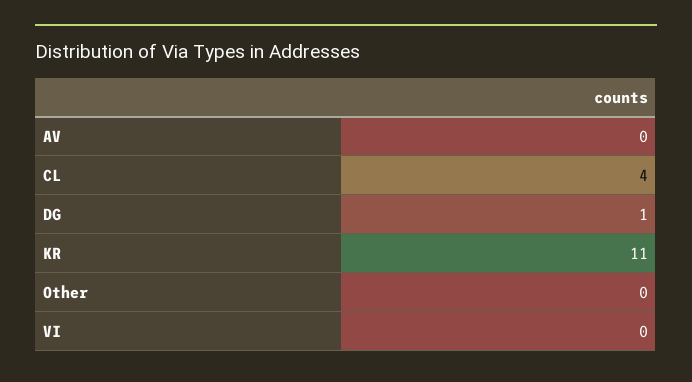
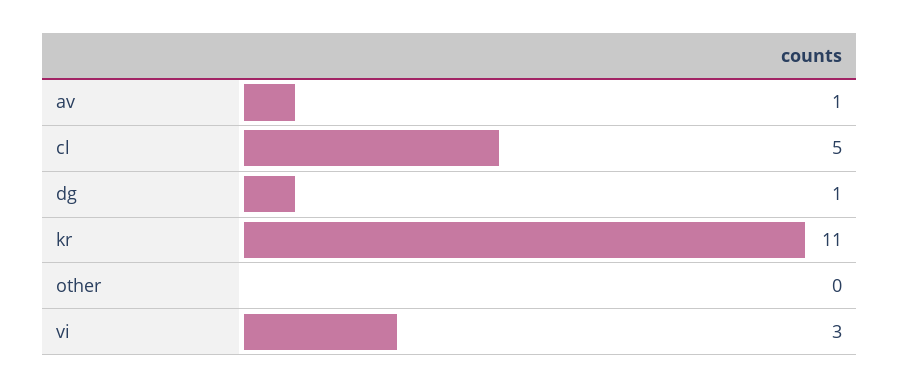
  {
-   "AV": 0,
+   "AV": 1,
-   "CL": 4,
+   "CL": 5,
    "DG": 1,
    "KR": 11,
    "Other": 0,
-   "VI": 0
+   "VI": 3
  }

